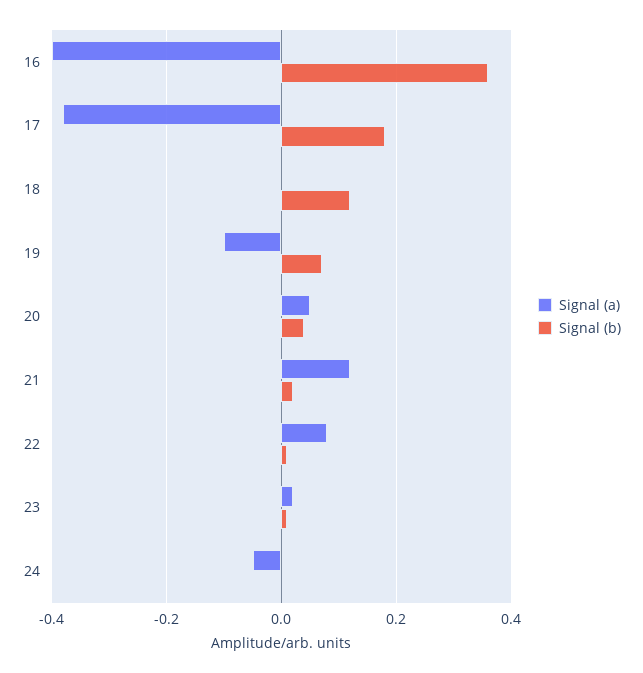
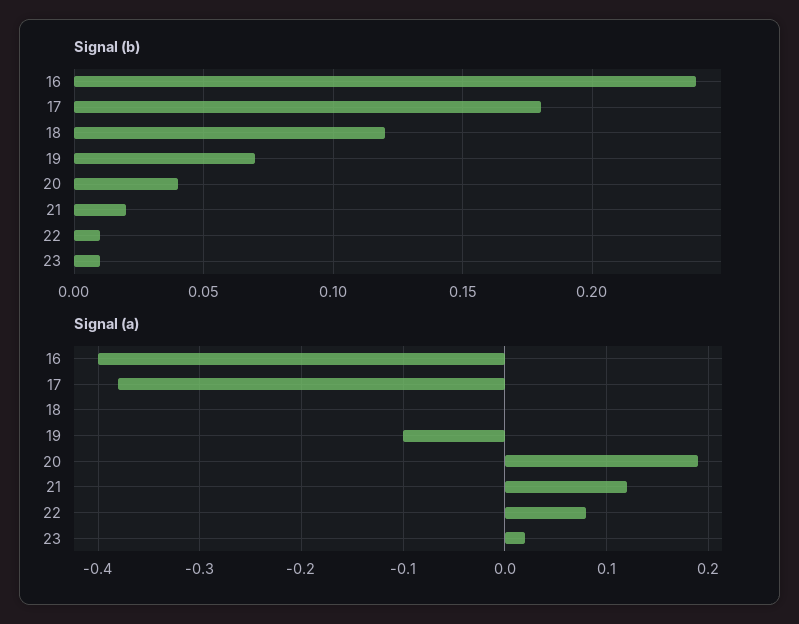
  {
    "Signal (a)": {
      "16": -0.4,
      "17": -0.38,
      "18": 0,
      "19": -0.1,
-     "20": 0.05,
+     "20": 0.19,
      "21": 0.12,
      "22": 0.08,
-     "23": 0.02,
+     "23": 0.02
-     "24": -0.05
    },
    "Signal (b)": {
-     "16": 0.35,
+     "16": 0.24,
      "17": 0.18,
      "18": 0.12,
      "19": 0.07,
      "20": 0.04,
      "21": 0.02,
      "22": 0.01,
-     "23": 0.01,
+     "23": 0.01
-     "24": 0
    }
  }

